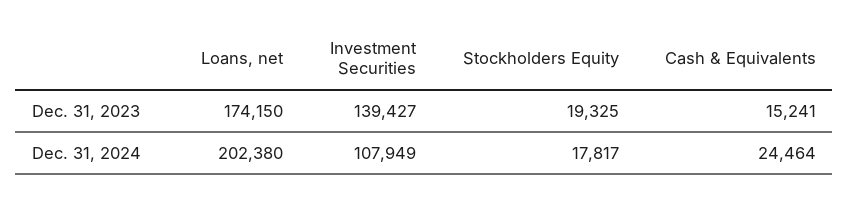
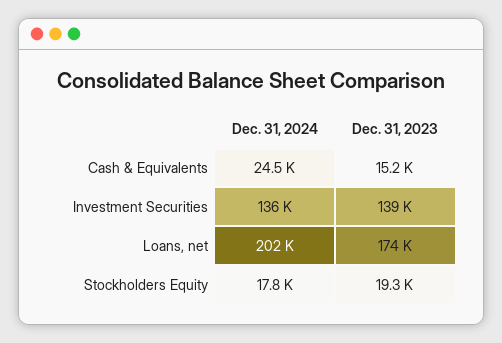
  {
    "Loans, net": {
      "Dec. 31, 2023": 174150,
      "Dec. 31, 2024": 202380
    },
    "Investment Securities": {
      "Dec. 31, 2023": 139427,
-     "Dec. 31, 2024": 107949
+     "Dec. 31, 2024": 136000
    },
    "Stockholders Equity": {
      "Dec. 31, 2023": 19325,
      "Dec. 31, 2024": 17817
    },
    "Cash & Equivalents": {
      "Dec. 31, 2023": 15241,
      "Dec. 31, 2024": 24464
    }
  }

